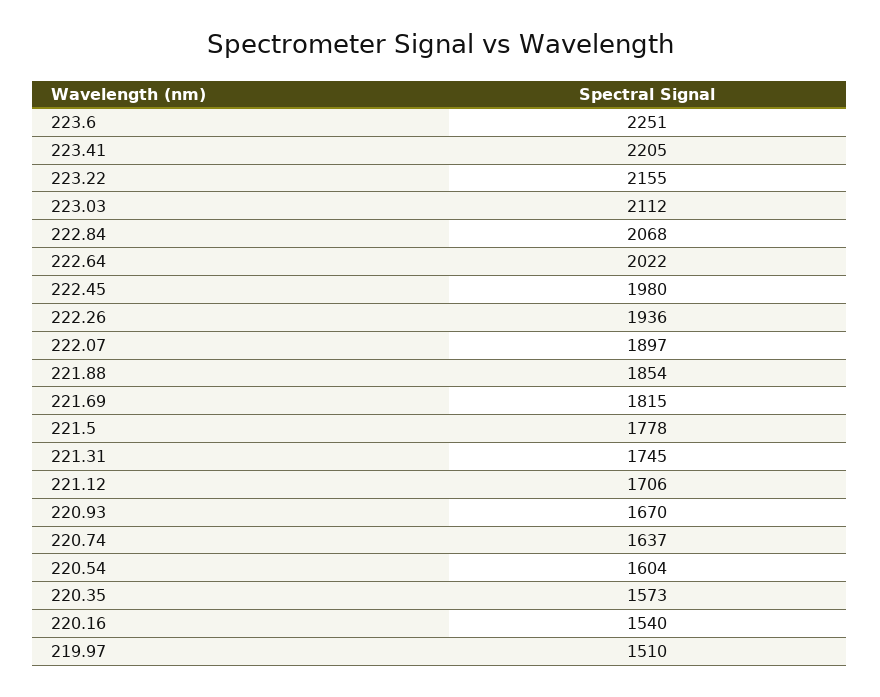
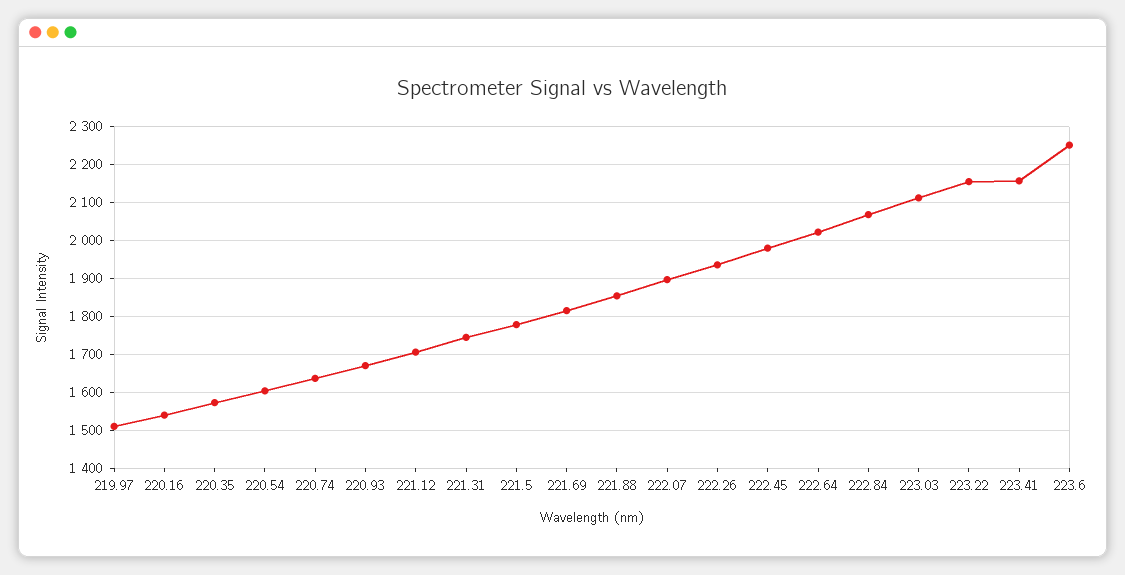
  {
    "223.6": 2251,
-   "223.41": 2205,
+   "223.41": 2160,
    "223.22": 2155,
    "223.03": 2112,
    "222.84": 2068,
    "222.64": 2022,
    "222.45": 1980,
    "222.26": 1936,
    "222.07": 1897,
    "221.88": 1854,
    "221.69": 1815,
    "221.5": 1778,
    "221.31": 1745,
    "221.12": 1706,
    "220.93": 1670,
    "220.74": 1637,
    "220.54": 1604,
    "220.35": 1573,
    "220.16": 1540,
    "219.97": 1510
  }

